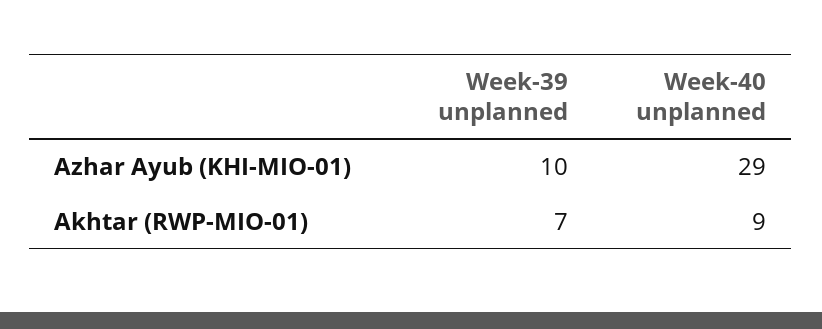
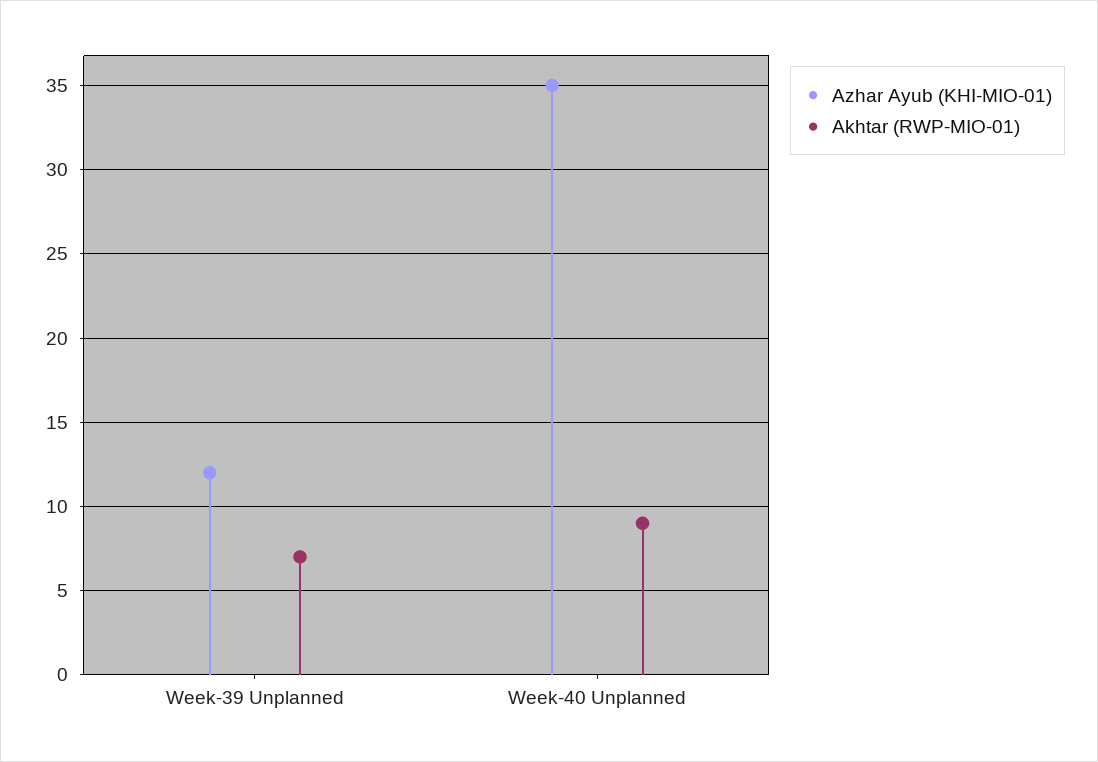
  {
    "Azhar Ayub (KHI-MIO-01)": {
-     "Week-39 unplanned": 10,
+     "Week-39 unplanned": 12,
-     "Week-40 unplanned": 29
+     "Week-40 unplanned": 35
    },
    "Akhtar (RWP-MIO-01)": {
      "Week-39 unplanned": 7,
      "Week-40 unplanned": 9
    }
  }

